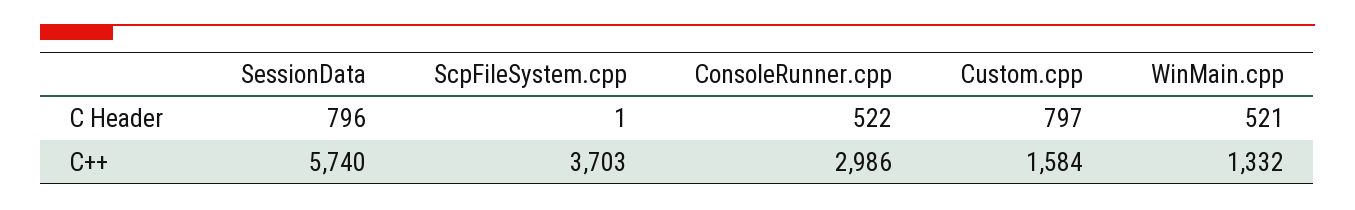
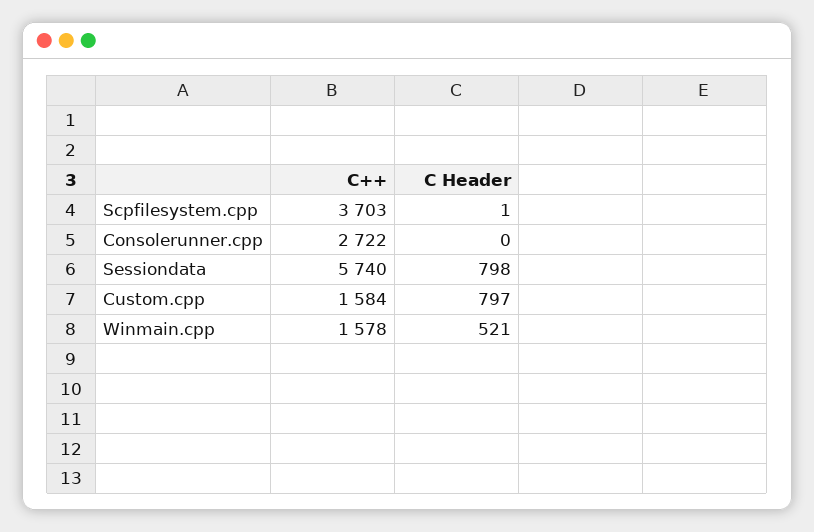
  {
    "SessionData": {
-     "C Header": 796,
+     "C Header": 798,
      "C++": 5740
    },
    "ScpFileSystem.cpp": {
      "C Header": 1,
      "C++": 3703
    },
    "ConsoleRunner.cpp": {
-     "C Header": 522,
+     "C Header": 0,
-     "C++": 2986
+     "C++": 2722
    },
    "Custom.cpp": {
      "C Header": 797,
      "C++": 1584
    },
    "WinMain.cpp": {
      "C Header": 521,
-     "C++": 1332
+     "C++": 1578
    }
  }

